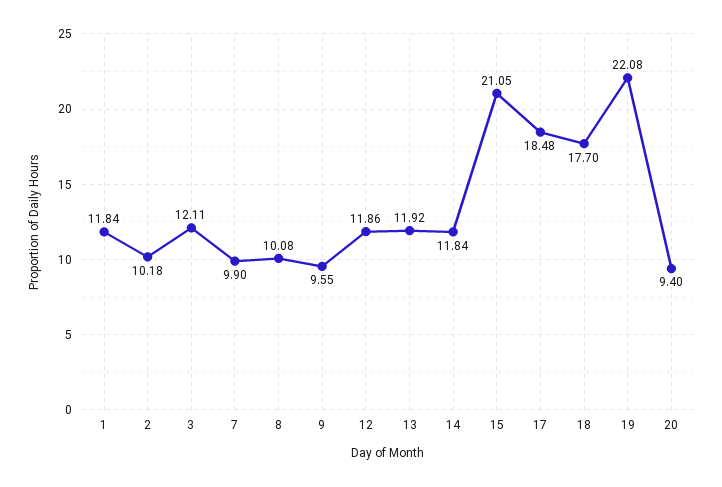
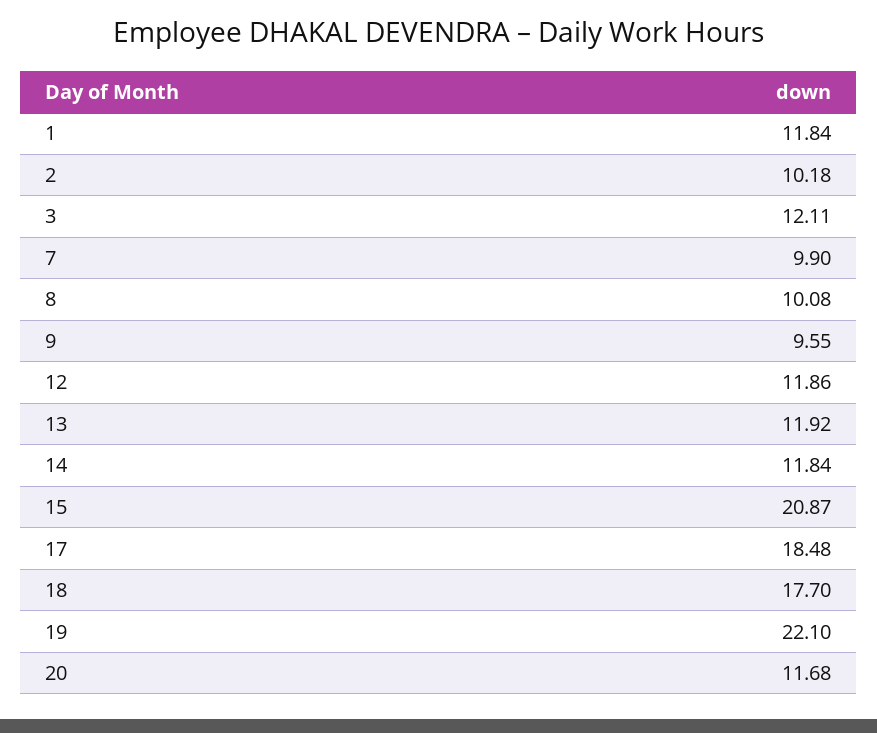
  {
    "1": 11.84,
    "2": 10.18,
    "3": 12.11,
    "7": 9.9,
    "8": 10.08,
    "9": 9.55,
    "12": 11.86,
    "13": 11.92,
    "14": 11.84,
-   "15": 21.05,
+   "15": 20.87,
    "17": 18.48,
    "18": 17.7,
-   "19": 22.08,
+   "19": 22.1,
-   "20": 9.4
+   "20": 11.68
  }

